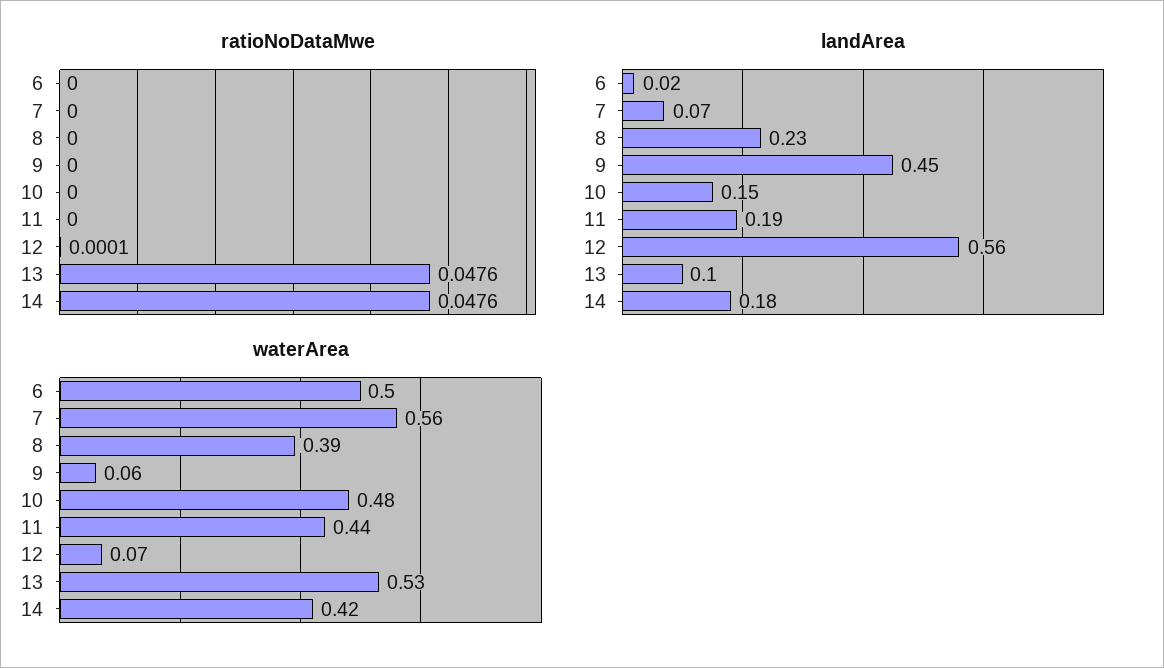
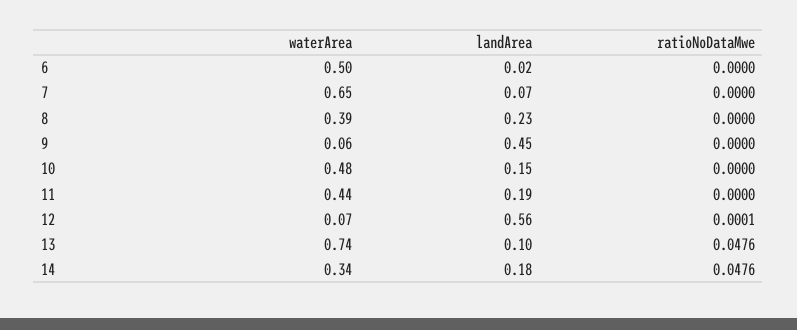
  {
    "ratioNoDataMwe": {
      "6": 0,
      "7": 0,
      "8": 0,
      "9": 0,
      "10": 0,
      "11": 0,
      "12": 0.0001,
      "13": 0.0476,
      "14": 0.0476
    },
    "landArea": {
      "6": 0.02,
      "7": 0.07,
      "8": 0.23,
      "9": 0.45,
      "10": 0.15,
      "11": 0.19,
      "12": 0.56,
      "13": 0.1,
      "14": 0.18
    },
    "waterArea": {
      "6": 0.5,
-     "7": 0.56,
+     "7": 0.65,
      "8": 0.39,
      "9": 0.06,
      "10": 0.48,
      "11": 0.44,
      "12": 0.07,
-     "13": 0.53,
+     "13": 0.74,
-     "14": 0.42
+     "14": 0.34
    }
  }

